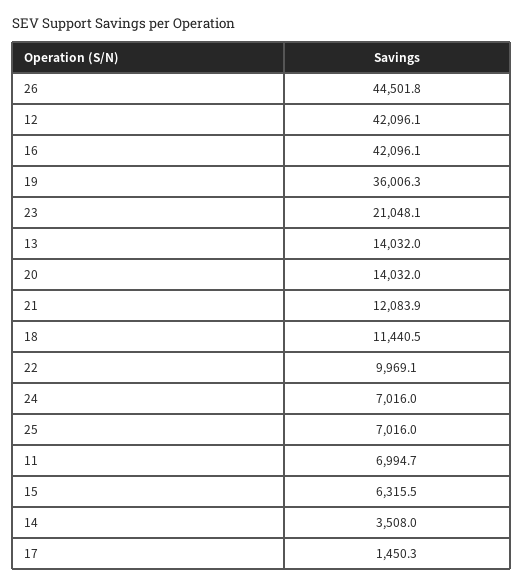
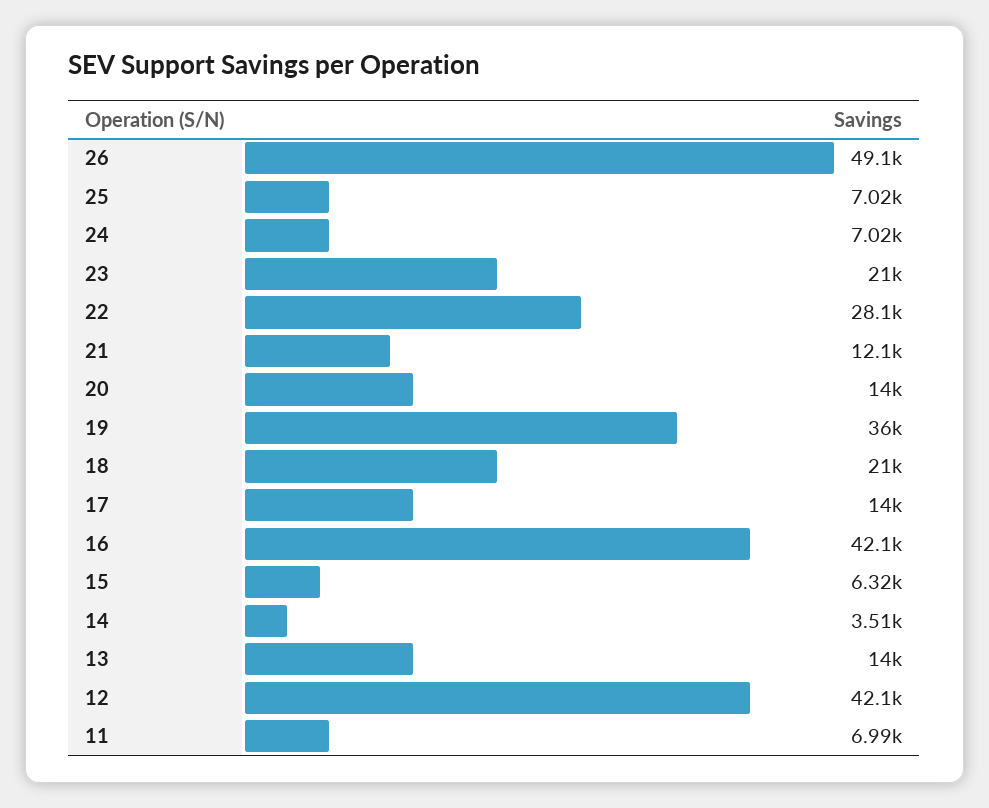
  {
-   "26": 44501.8,
+   "26": 49100,
    "12": 42096.1,
    "16": 42096.1,
    "19": 36006.3,
    "23": 21048.1,
    "13": 14032,
    "20": 14032,
    "21": 12083.9,
-   "18": 11440.5,
+   "18": 21000,
-   "22": 9969.1,
+   "22": 28100,
    "24": 7016,
    "25": 7016,
    "11": 6994.7,
    "15": 6315.5,
    "14": 3508,
-   "17": 1450.3
+   "17": 14000
  }

